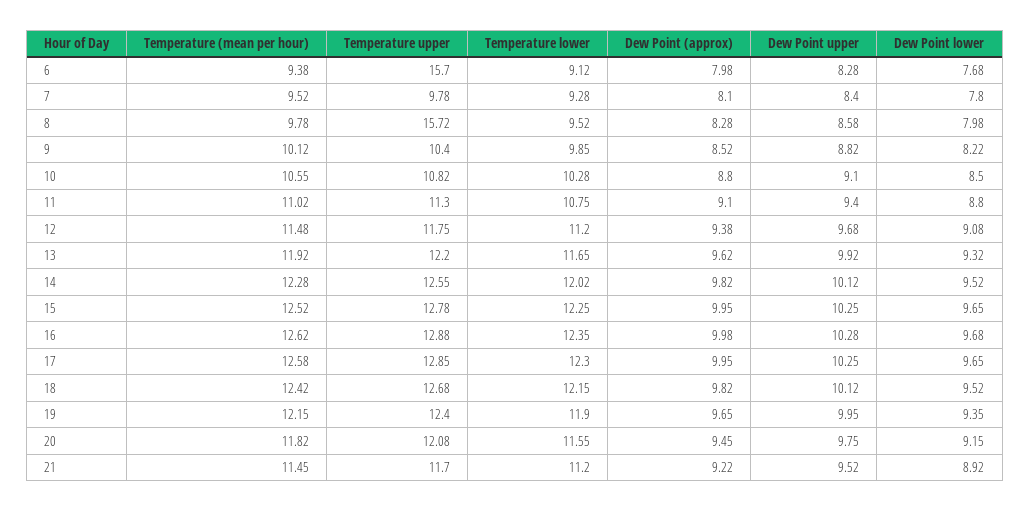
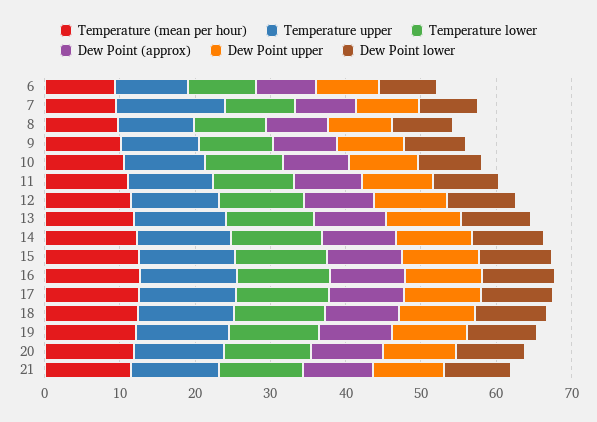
  {
    "Temperature (mean per hour)": {
      "6": 9.38,
      "7": 9.52,
      "8": 9.78,
      "9": 10.12,
      "10": 10.55,
      "11": 11.02,
      "12": 11.48,
      "13": 11.92,
      "14": 12.28,
      "15": 12.52,
      "16": 12.62,
      "17": 12.58,
      "18": 12.42,
      "19": 12.15,
      "20": 11.82,
      "21": 11.45
    },
    "Temperature upper": {
-     "6": 15.7,
+     "6": 10,
-     "7": 9.78,
+     "7": 14,
-     "8": 15.72,
+     "8": 10,
      "9": 10.4,
      "10": 10.82,
      "11": 11.3,
      "12": 11.75,
      "13": 12.2,
      "14": 12.55,
      "15": 12.78,
      "16": 12.88,
      "17": 12.85,
      "18": 12.68,
      "19": 12.4,
      "20": 12.08,
      "21": 11.7
    },
    "Temperature lower": {
      "6": 9.12,
      "7": 9.28,
      "8": 9.52,
      "9": 9.85,
      "10": 10.28,
      "11": 10.75,
      "12": 11.2,
      "13": 11.65,
      "14": 12.02,
      "15": 12.25,
      "16": 12.35,
      "17": 12.3,
      "18": 12.15,
      "19": 11.9,
      "20": 11.55,
      "21": 11.2
    },
    "Dew Point (approx)": {
      "6": 7.98,
      "7": 8.1,
      "8": 8.28,
      "9": 8.52,
      "10": 8.8,
      "11": 9.1,
      "12": 9.38,
      "13": 9.62,
      "14": 9.82,
      "15": 9.95,
      "16": 9.98,
      "17": 9.95,
      "18": 9.82,
      "19": 9.65,
      "20": 9.45,
      "21": 9.22
    },
    "Dew Point upper": {
      "6": 8.28,
      "7": 8.4,
      "8": 8.58,
      "9": 8.82,
      "10": 9.1,
      "11": 9.4,
      "12": 9.68,
      "13": 9.92,
      "14": 10.12,
      "15": 10.25,
      "16": 10.28,
      "17": 10.25,
      "18": 10.12,
      "19": 9.95,
      "20": 9.75,
      "21": 9.52
    },
    "Dew Point lower": {
      "6": 7.68,
      "7": 7.8,
      "8": 7.98,
      "9": 8.22,
      "10": 8.5,
      "11": 8.8,
      "12": 9.08,
      "13": 9.32,
      "14": 9.52,
      "15": 9.65,
      "16": 9.68,
      "17": 9.65,
      "18": 9.52,
      "19": 9.35,
      "20": 9.15,
      "21": 8.92
    }
  }

